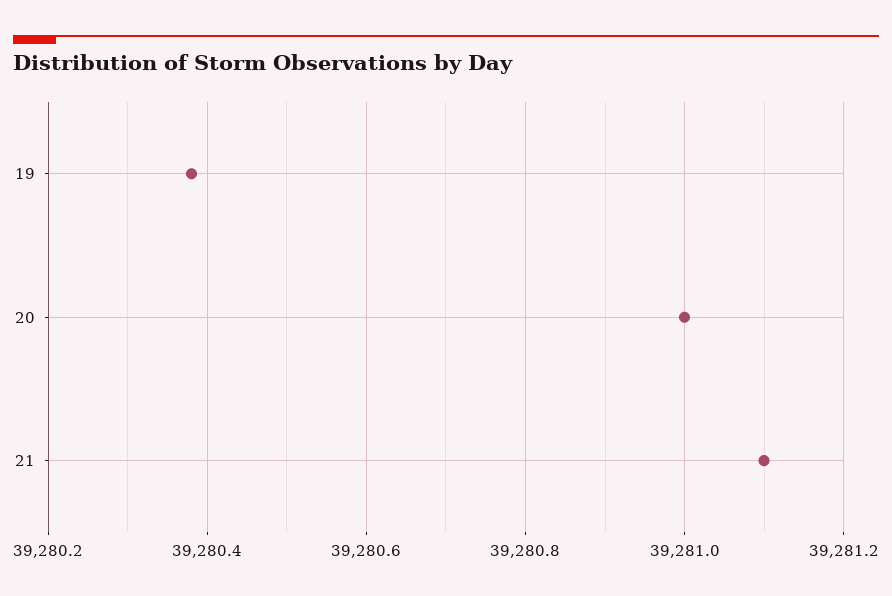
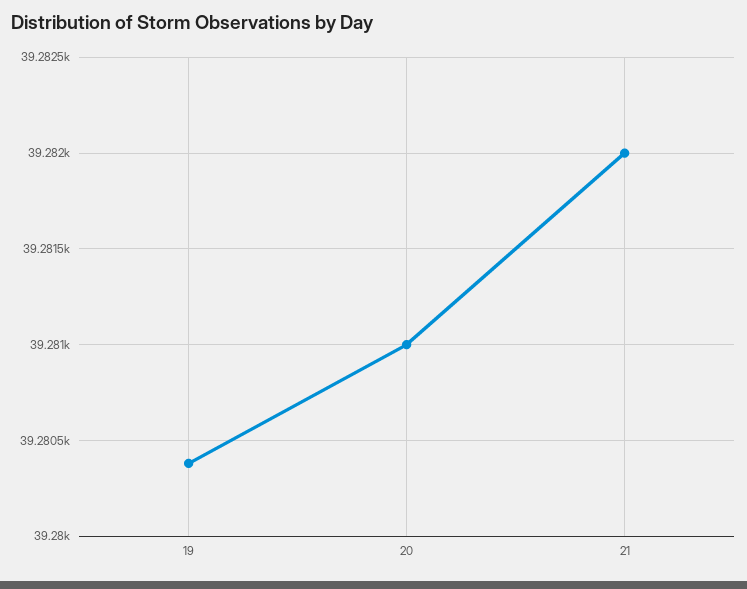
  {
    "19": 39280.4,
    "20": 39281,
-   "21": 39281.1
+   "21": 39282
  }

